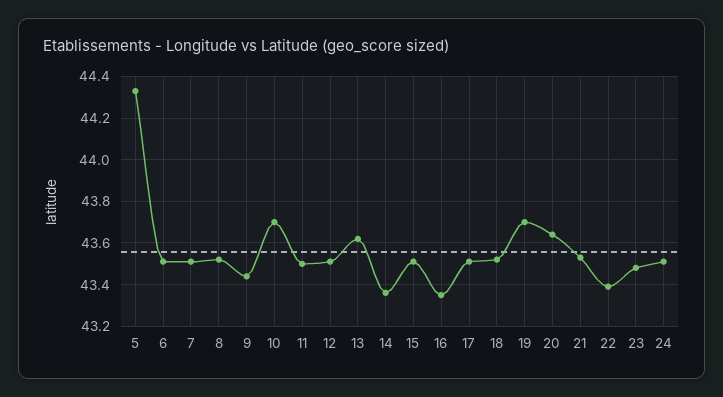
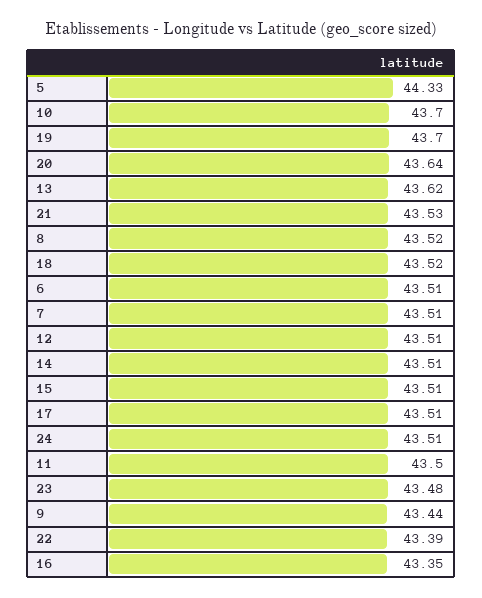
  {
    "5": 44.33,
    "6": 43.51,
    "7": 43.51,
    "8": 43.52,
    "9": 43.44,
    "10": 43.7,
    "11": 43.5,
    "12": 43.51,
    "13": 43.62,
-   "14": 43.35,
+   "14": 43.51,
    "15": 43.51,
    "16": 43.35,
    "17": 43.51,
    "18": 43.52,
    "19": 43.7,
    "20": 43.64,
    "21": 43.53,
    "22": 43.39,
    "23": 43.48,
    "24": 43.51
  }

